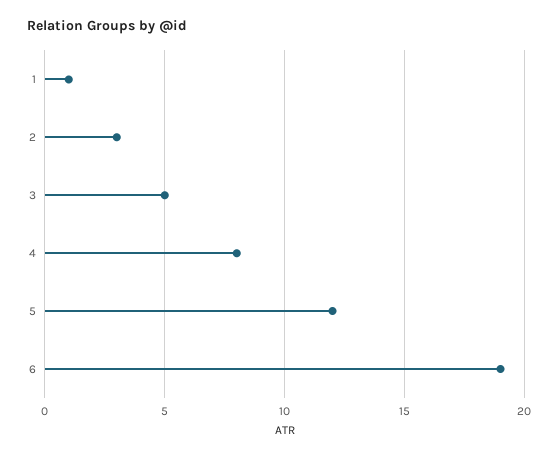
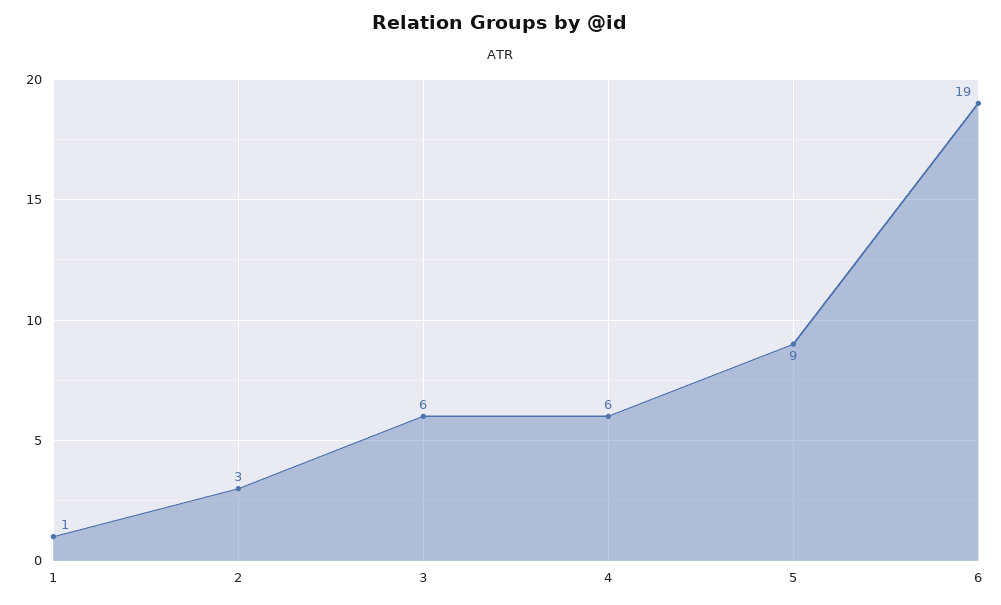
  {
    "1": 1,
    "2": 3,
-   "3": 5,
+   "3": 6,
-   "4": 8,
+   "4": 6,
-   "5": 12,
+   "5": 9,
    "6": 19
  }

